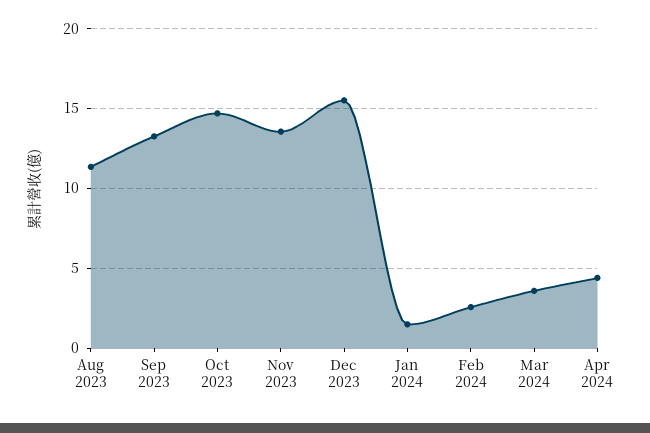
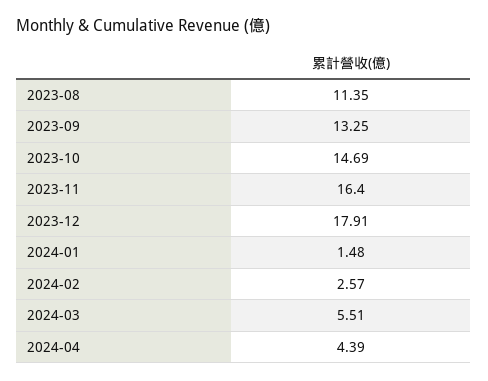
  {
    "Aug 2023": 11.35,
    "Sep 2023": 13.25,
    "Oct 2023": 14.69,
-   "Nov 2023": 13.5,
+   "Nov 2023": 16.4,
-   "Dec 2023": 15.5,
+   "Dec 2023": 17.91,
    "Jan 2024": 1.48,
    "Feb 2024": 2.57,
-   "Mar 2024": 3.5,
+   "Mar 2024": 5.51,
    "Apr 2024": 4.39
  }

